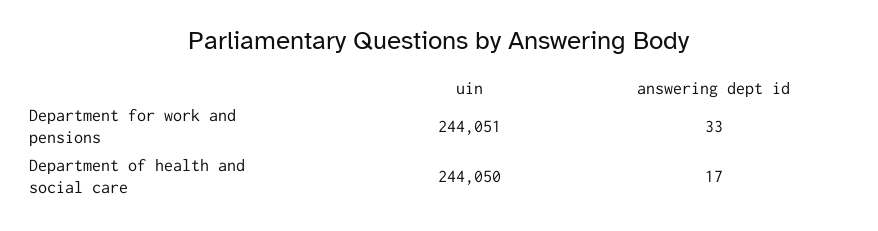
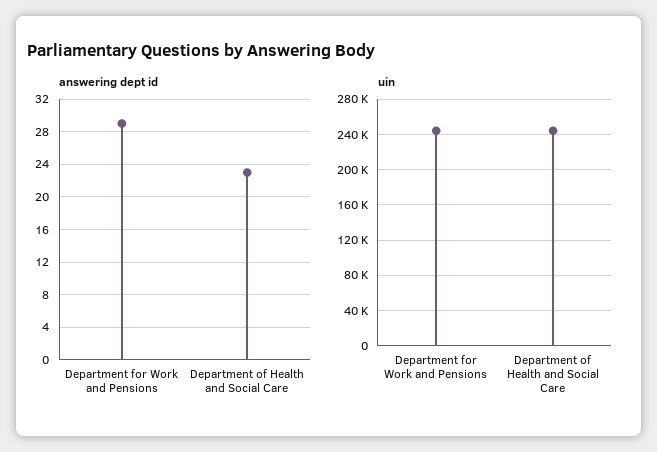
  {
    "uin": {
      "Department for work and pensions": 244051,
      "Department of health and social care": 244050
    },
    "answering dept id": {
-     "Department for work and pensions": 33,
+     "Department for work and pensions": 29,
-     "Department of health and social care": 17
+     "Department of health and social care": 23
    }
  }

